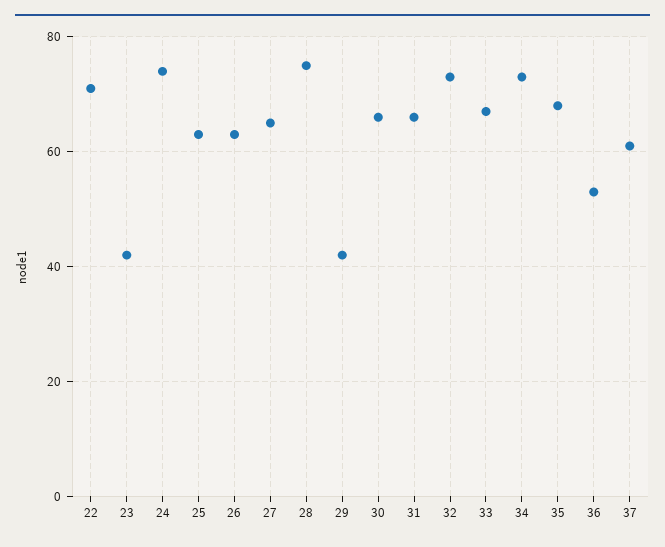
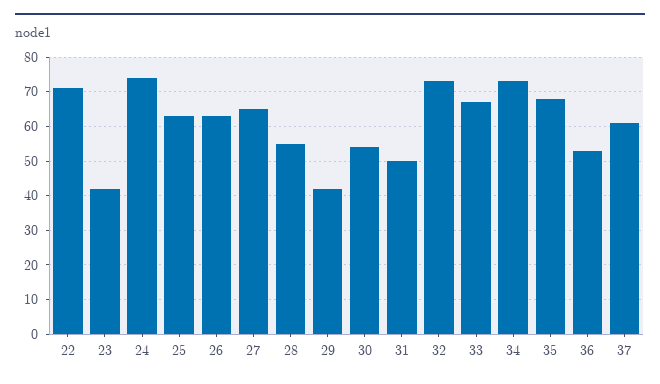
  {
    "22": 70,
    "23": 40,
    "24": 75,
    "25": 65,
    "26": 65,
    "27": 65,
-   "28": 75,
+   "28": 55,
    "29": 40,
-   "30": 65,
+   "30": 55,
-   "31": 65,
+   "31": 50,
    "32": 75,
    "33": 65,
    "34": 75,
    "35": 70,
    "36": 55,
    "37": 60
  }

